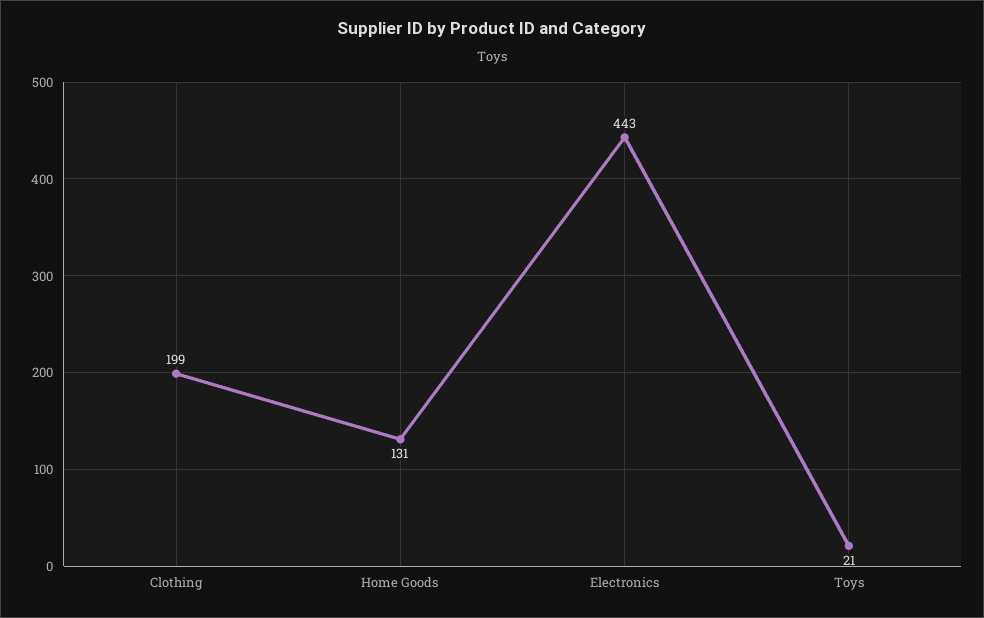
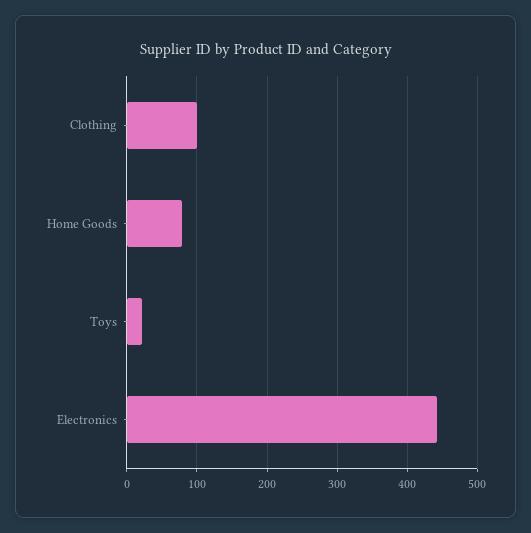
  {
-   "Clothing": 199,
+   "Clothing": 100,
-   "Home Goods": 131,
+   "Home Goods": 80,
    "Electronics": 443,
    "Toys": 21
  }

